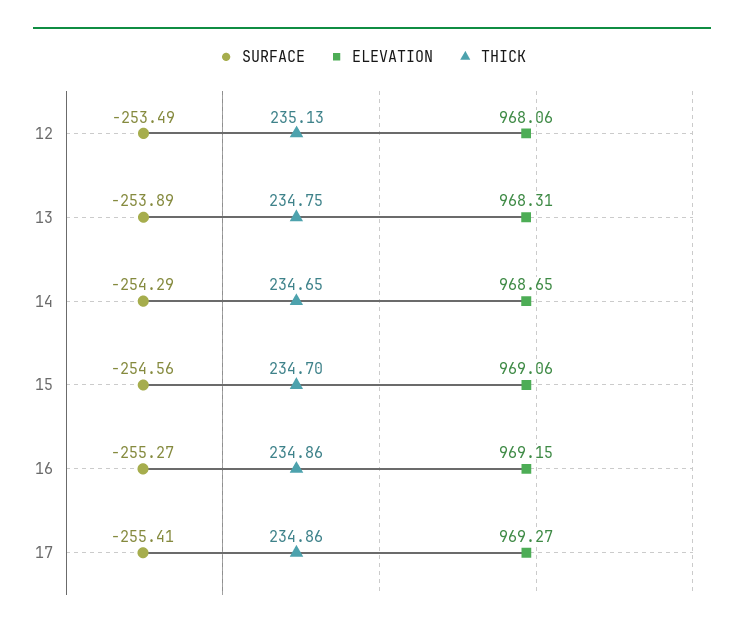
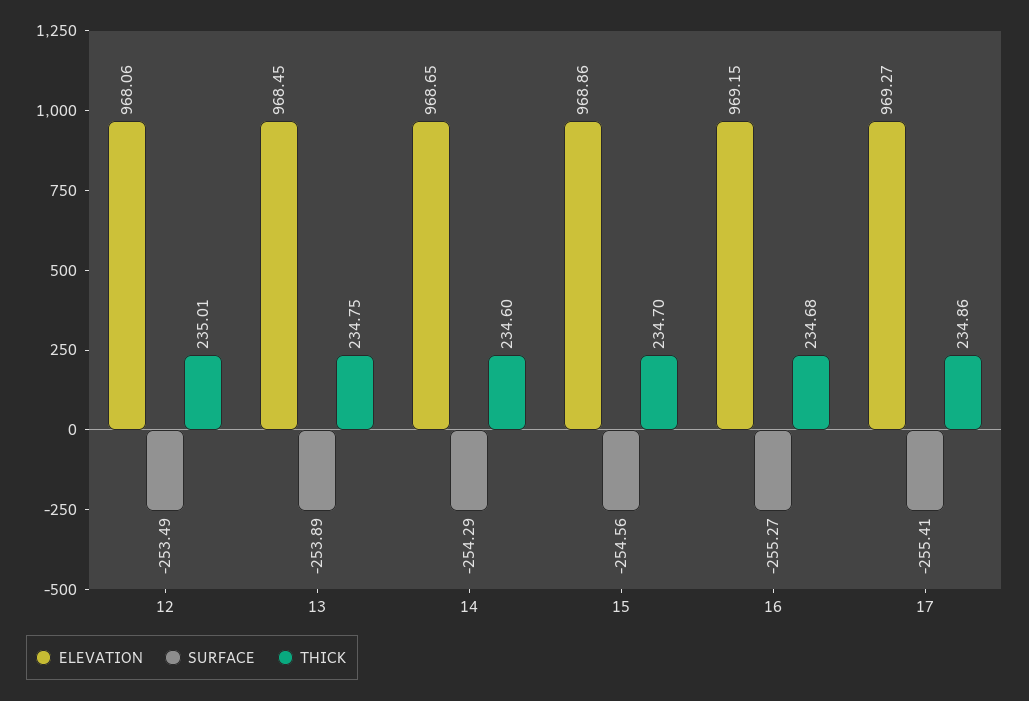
  {
    "SURFACE": {
      "12": -253.49,
      "13": -253.89,
      "14": -254.29,
      "15": -254.56,
      "16": -255.27,
      "17": -255.41
    },
    "ELEVATION": {
      "12": 968.06,
-     "13": 968.31,
+     "13": 968.45,
      "14": 968.65,
-     "15": 969.06,
+     "15": 968.86,
      "16": 969.15,
      "17": 969.27
    },
    "THICK": {
-     "12": 235.13,
+     "12": 235.01,
      "13": 234.75,
-     "14": 234.65,
+     "14": 234.6,
      "15": 234.7,
-     "16": 234.86,
+     "16": 234.68,
      "17": 234.86
    }
  }

